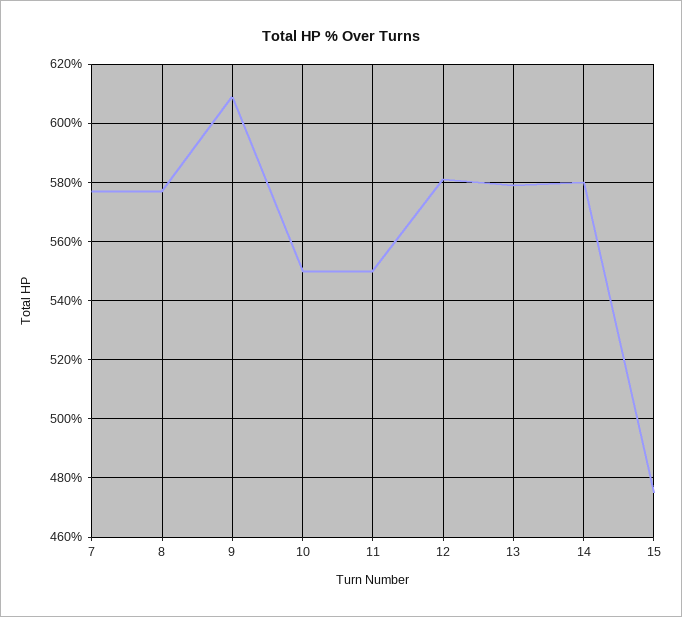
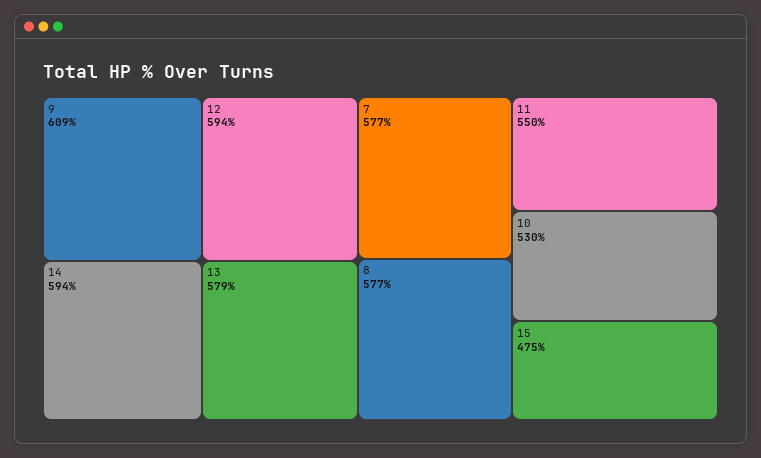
  {
    "7": 577,
    "8": 577,
    "9": 609,
-   "10": 550,
+   "10": 530,
    "11": 550,
-   "12": 580,
+   "12": 594,
    "13": 579,
-   "14": 580,
+   "14": 594,
    "15": 475
  }

